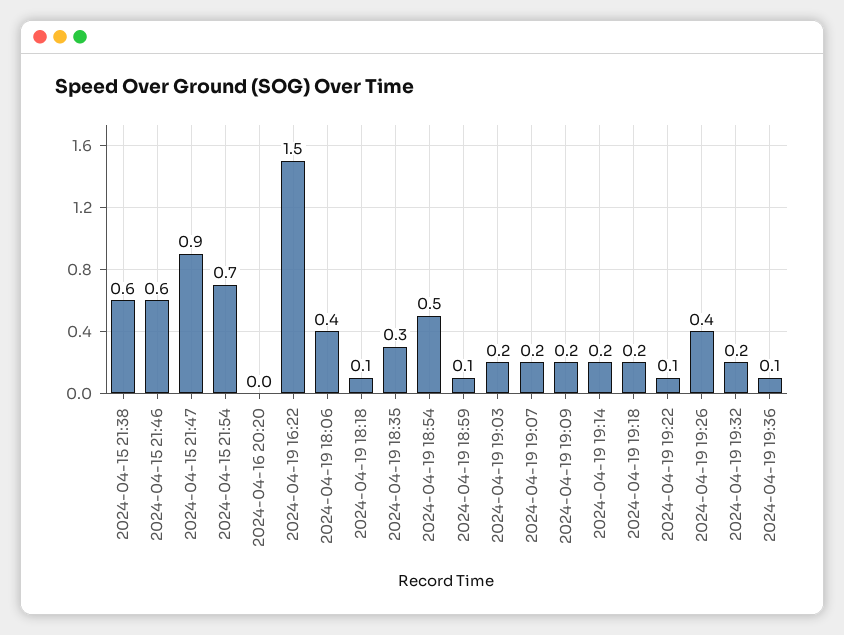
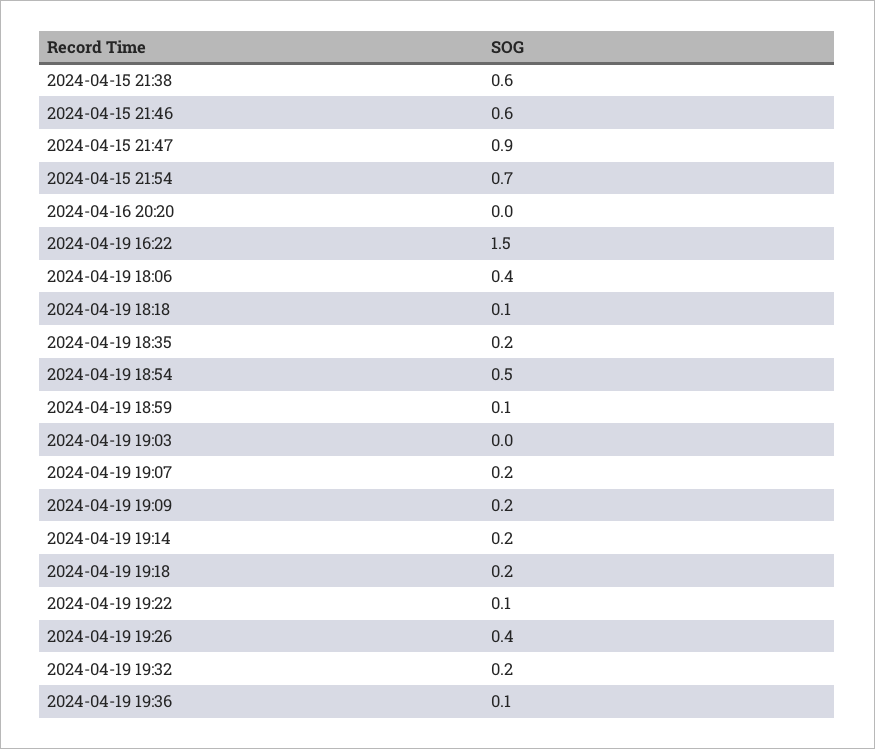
  {
    "2024-04-15 21:38": 0.6,
    "2024-04-15 21:46": 0.6,
    "2024-04-15 21:47": 0.9,
    "2024-04-15 21:54": 0.7,
    "2024-04-16 20:20": 0,
    "2024-04-19 16:22": 1.5,
    "2024-04-19 18:06": 0.4,
    "2024-04-19 18:18": 0.1,
-   "2024-04-19 18:35": 0.3,
+   "2024-04-19 18:35": 0.2,
    "2024-04-19 18:54": 0.5,
    "2024-04-19 18:59": 0.1,
-   "2024-04-19 19:03": 0.2,
+   "2024-04-19 19:03": 0,
    "2024-04-19 19:07": 0.2,
    "2024-04-19 19:09": 0.2,
    "2024-04-19 19:14": 0.2,
    "2024-04-19 19:18": 0.2,
    "2024-04-19 19:22": 0.1,
    "2024-04-19 19:26": 0.4,
    "2024-04-19 19:32": 0.2,
    "2024-04-19 19:36": 0.1
  }

